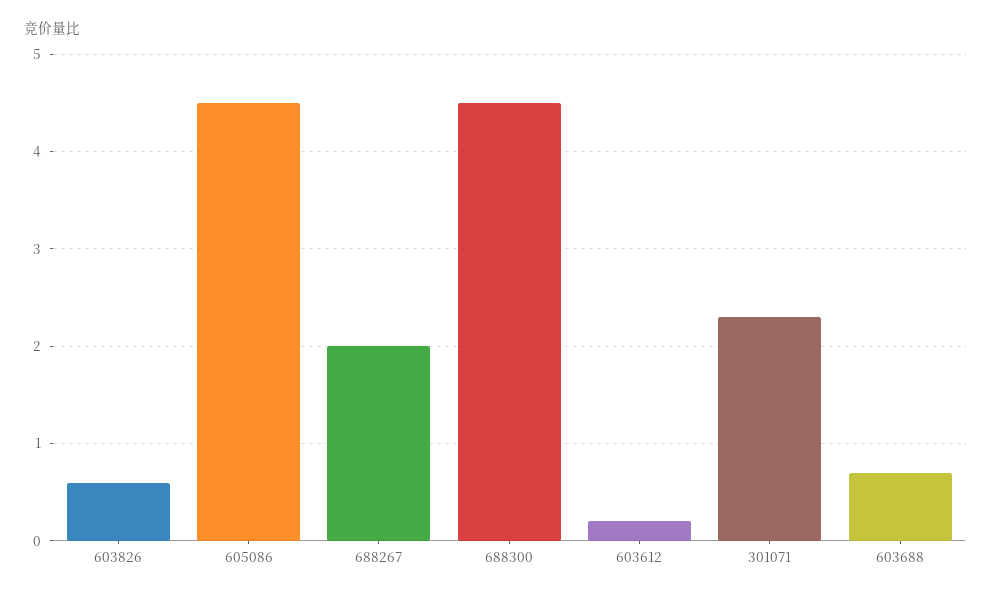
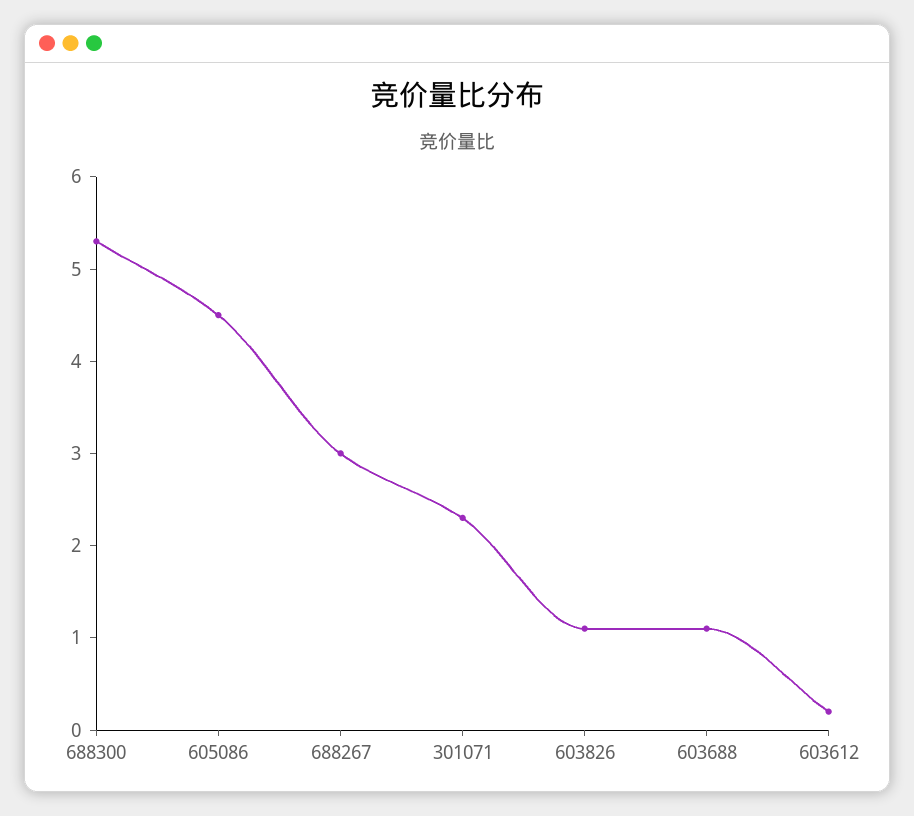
  {
-   "603826": 0.6,
+   "603826": 1.1,
    "605086": 4.5,
-   "688267": 2,
+   "688267": 3,
-   "688300": 4.5,
+   "688300": 5.3,
    "603612": 0.2,
    "301071": 2.3,
-   "603688": 0.7
+   "603688": 1.1
  }

